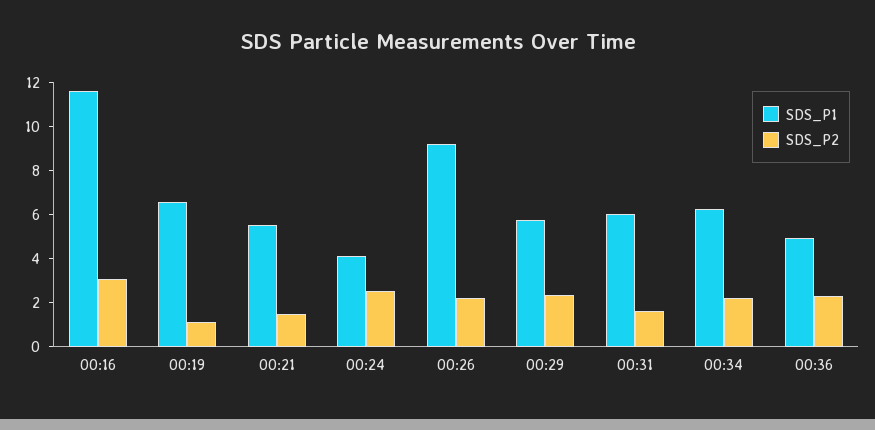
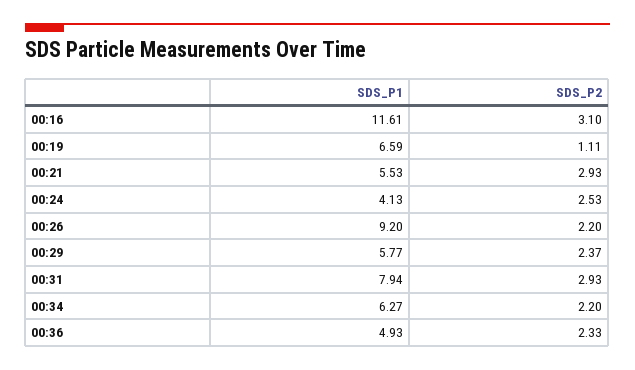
  {
    "SDS_P1": {
      "00:16": 11.61,
      "00:19": 6.59,
      "00:21": 5.53,
      "00:24": 4.13,
      "00:26": 9.2,
      "00:29": 5.77,
-     "00:31": 6,
+     "00:31": 7.94,
      "00:34": 6.27,
      "00:36": 4.93
    },
    "SDS_P2": {
      "00:16": 3.1,
      "00:19": 1.11,
-     "00:21": 1.5,
+     "00:21": 2.93,
      "00:24": 2.53,
      "00:26": 2.2,
      "00:29": 2.37,
-     "00:31": 1.5,
+     "00:31": 2.93,
      "00:34": 2.2,
      "00:36": 2.33
    }
  }

